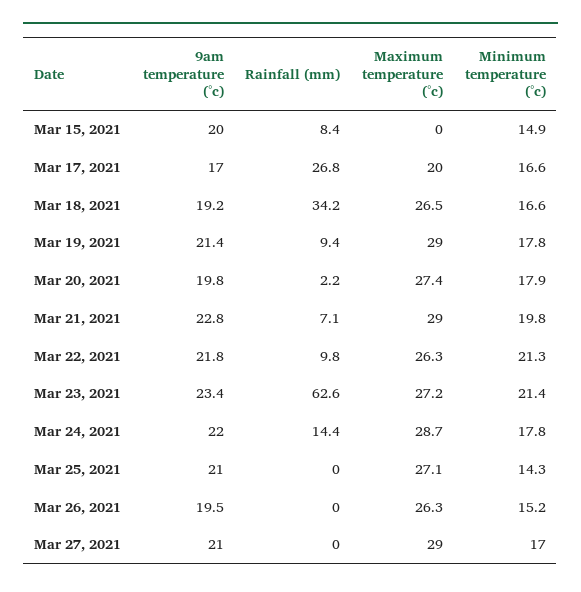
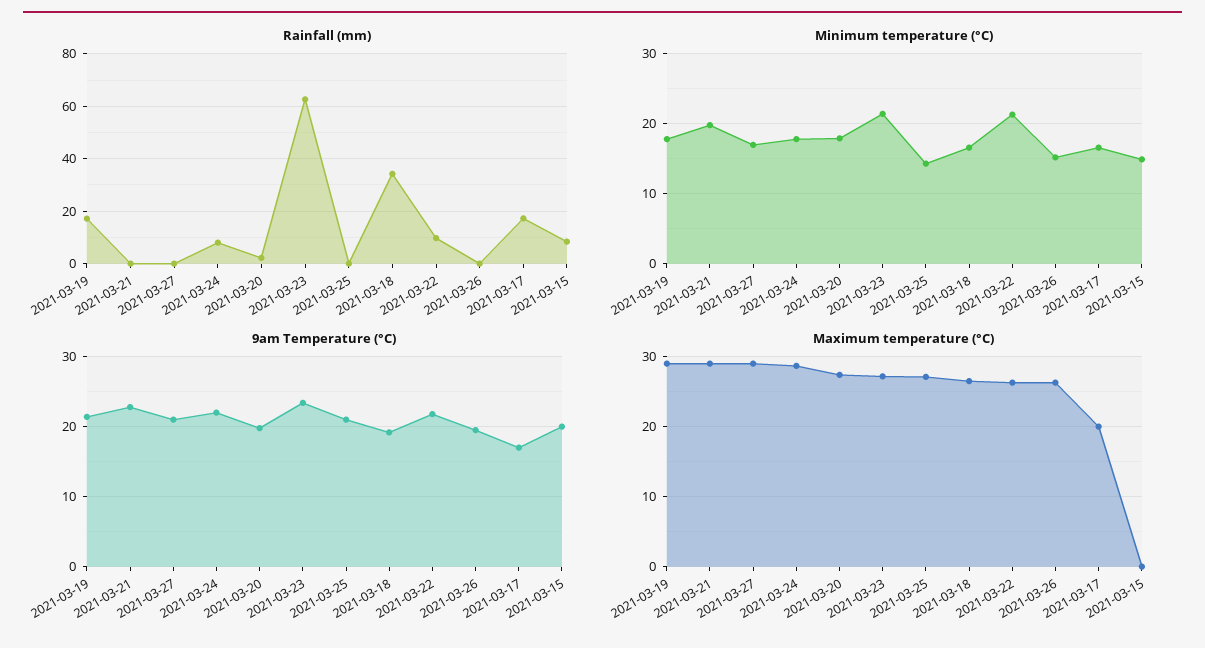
  {
    "9am temperature (°c)": {
      "Mar 15, 2021": 20,
      "Mar 17, 2021": 17,
      "Mar 18, 2021": 19.2,
      "Mar 19, 2021": 21.4,
      "Mar 20, 2021": 19.8,
      "Mar 21, 2021": 22.8,
      "Mar 22, 2021": 21.8,
      "Mar 23, 2021": 23.4,
      "Mar 24, 2021": 22,
      "Mar 25, 2021": 21,
      "Mar 26, 2021": 19.5,
      "Mar 27, 2021": 21
    },
    "Rainfall (mm)": {
      "Mar 15, 2021": 8.4,
-     "Mar 17, 2021": 26.8,
+     "Mar 17, 2021": 17.5,
      "Mar 18, 2021": 34.2,
-     "Mar 19, 2021": 9.4,
+     "Mar 19, 2021": 17.5,
      "Mar 20, 2021": 2.2,
-     "Mar 21, 2021": 7.1,
+     "Mar 21, 2021": 0,
      "Mar 22, 2021": 9.8,
      "Mar 23, 2021": 62.6,
-     "Mar 24, 2021": 14.4,
+     "Mar 24, 2021": 7.5,
      "Mar 25, 2021": 0,
      "Mar 26, 2021": 0,
      "Mar 27, 2021": 0
    },
    "Maximum temperature (°c)": {
      "Mar 15, 2021": 0,
      "Mar 17, 2021": 20,
      "Mar 18, 2021": 26.5,
      "Mar 19, 2021": 29,
      "Mar 20, 2021": 27.4,
      "Mar 21, 2021": 29,
      "Mar 22, 2021": 26.3,
      "Mar 23, 2021": 27.2,
      "Mar 24, 2021": 28.7,
      "Mar 25, 2021": 27.1,
      "Mar 26, 2021": 26.3,
      "Mar 27, 2021": 29
    },
    "Minimum temperature (°c)": {
      "Mar 15, 2021": 14.9,
      "Mar 17, 2021": 16.6,
      "Mar 18, 2021": 16.6,
      "Mar 19, 2021": 17.8,
      "Mar 20, 2021": 17.9,
      "Mar 21, 2021": 19.8,
      "Mar 22, 2021": 21.3,
      "Mar 23, 2021": 21.4,
      "Mar 24, 2021": 17.8,
      "Mar 25, 2021": 14.3,
      "Mar 26, 2021": 15.2,
      "Mar 27, 2021": 17
    }
  }

